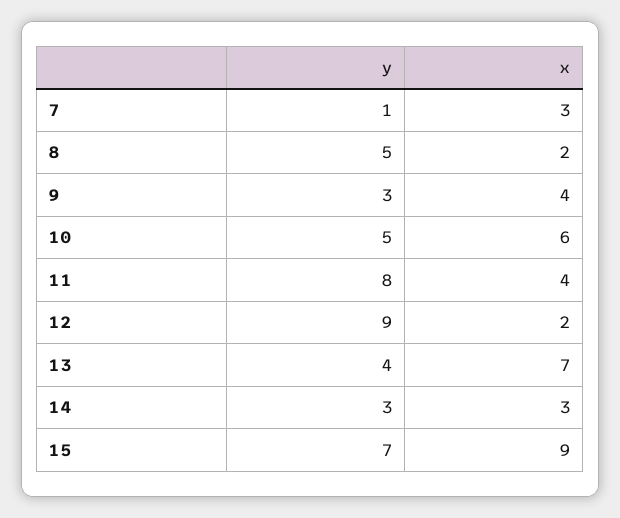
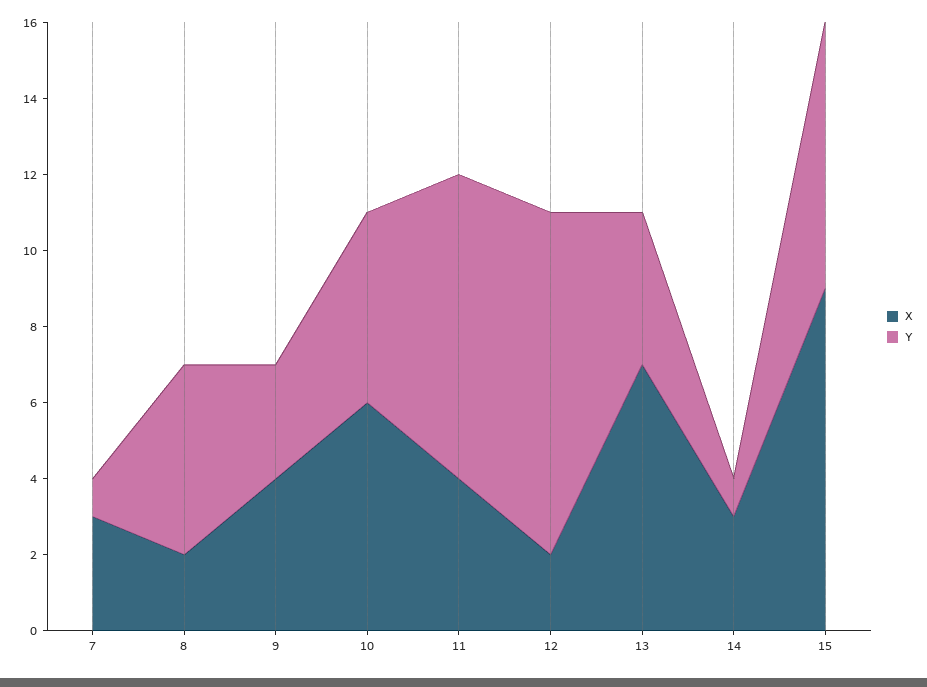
  {
    "y": {
      "7": 1,
      "8": 5,
      "9": 3,
      "10": 5,
      "11": 8,
      "12": 9,
      "13": 4,
-     "14": 3,
+     "14": 1,
      "15": 7
    },
    "x": {
      "7": 3,
      "8": 2,
      "9": 4,
      "10": 6,
      "11": 4,
      "12": 2,
      "13": 7,
      "14": 3,
      "15": 9
    }
  }

